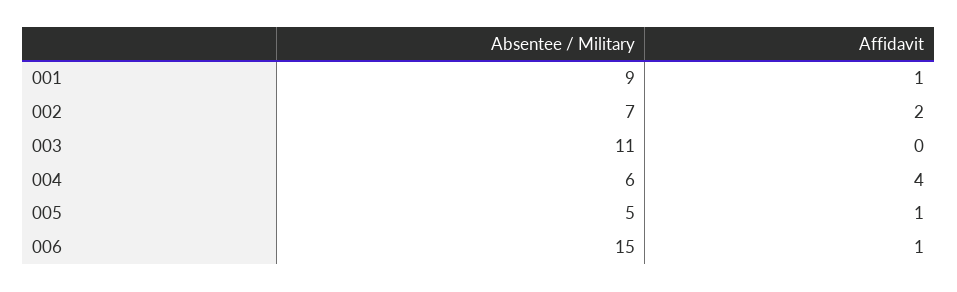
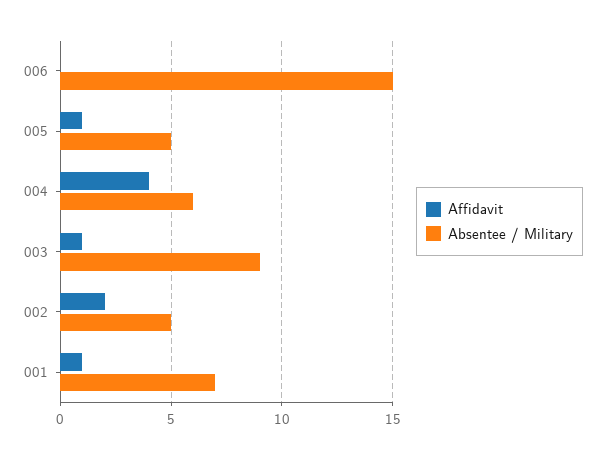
  {
    "Absentee / Military": {
-     "001": 9,
+     "001": 7,
-     "002": 7,
+     "002": 5,
-     "003": 11,
+     "003": 9,
      "004": 6,
      "005": 5,
      "006": 15
    },
    "Affidavit": {
      "001": 1,
      "002": 2,
-     "003": 0,
+     "003": 1,
      "004": 4,
      "005": 1,
-     "006": 1
+     "006": 0
    }
  }

